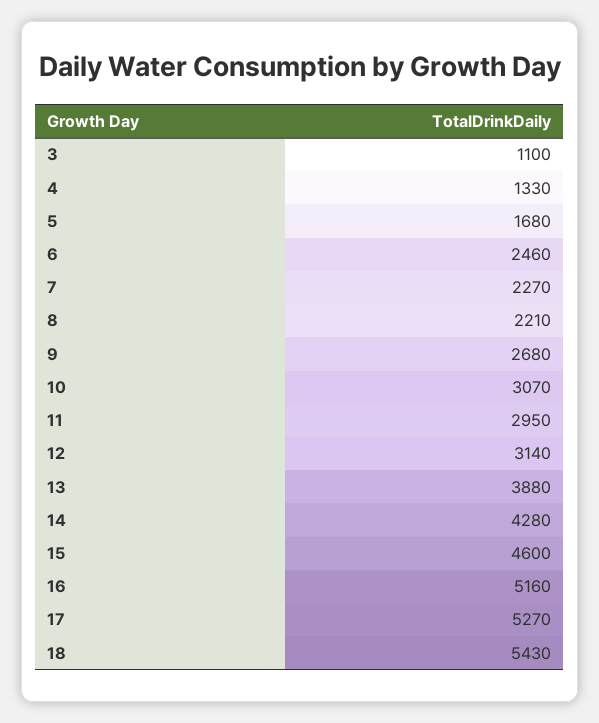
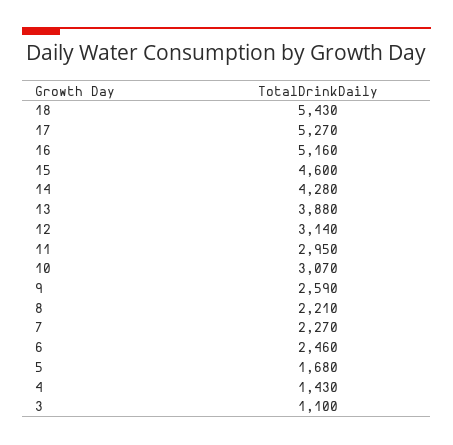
  {
    "3": 1100,
-   "4": 1330,
+   "4": 1430,
    "5": 1680,
    "6": 2460,
    "7": 2270,
    "8": 2210,
-   "9": 2680,
+   "9": 2590,
    "10": 3070,
    "11": 2950,
    "12": 3140,
    "13": 3880,
    "14": 4280,
    "15": 4600,
    "16": 5160,
    "17": 5270,
    "18": 5430
  }

